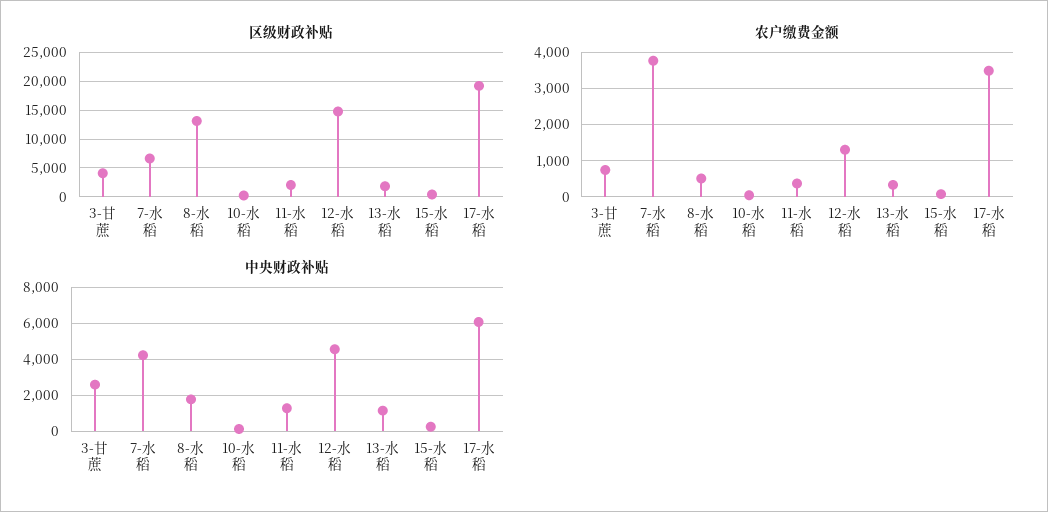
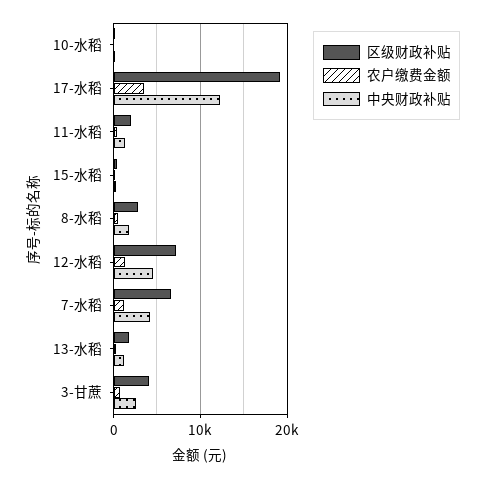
  {
    "区级财政补贴": {
      "3-甘蔗": 4000,
      "7-水稻": 7000,
-     "8-水稻": 12500,
+     "8-水稻": 3000,
      "10-水稻": 0,
      "11-水稻": 2000,
-     "12-水稻": 15000,
+     "12-水稻": 7000,
      "13-水稻": 2000,
      "15-水稻": 0,
      "17-水稻": 19000
    },
    "农户缴费金额": {
      "3-甘蔗": 800,
-     "7-水稻": 3800,
+     "7-水稻": 1000,
      "8-水稻": 600,
      "10-水稻": 0,
      "11-水稻": 400,
      "12-水稻": 1400,
      "13-水稻": 400,
      "15-水稻": 0,
      "17-水稻": 3400
    },
    "中央财政补贴": {
      "3-甘蔗": 2500,
      "7-水稻": 4000,
      "8-水稻": 2000,
      "10-水稻": 0,
      "11-水稻": 1500,
      "12-水稻": 4500,
      "13-水稻": 1000,
      "15-水稻": 500,
-     "17-水稻": 6000
+     "17-水稻": 12000
    }
  }

